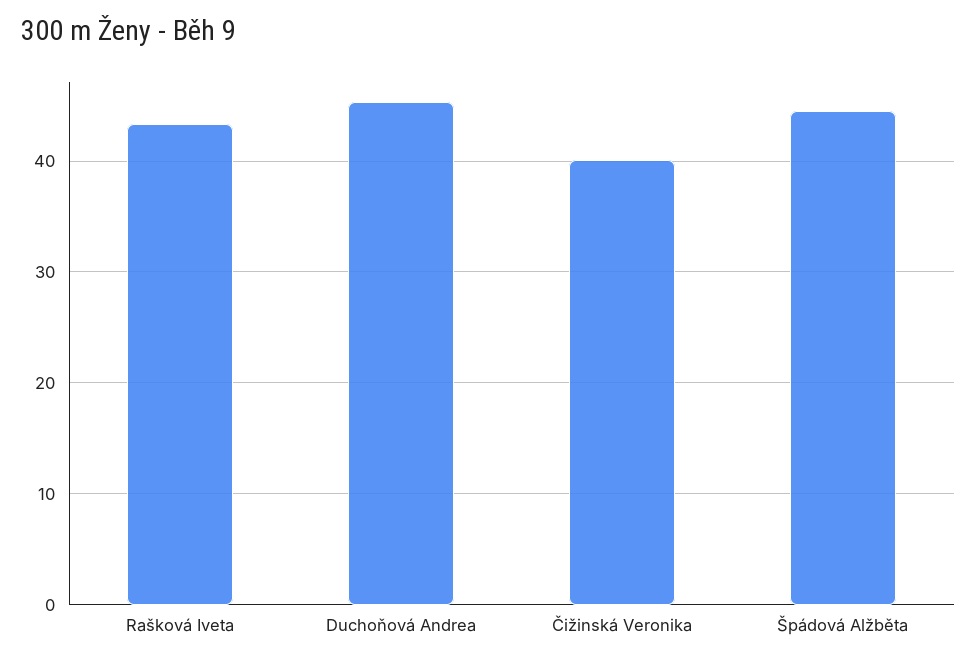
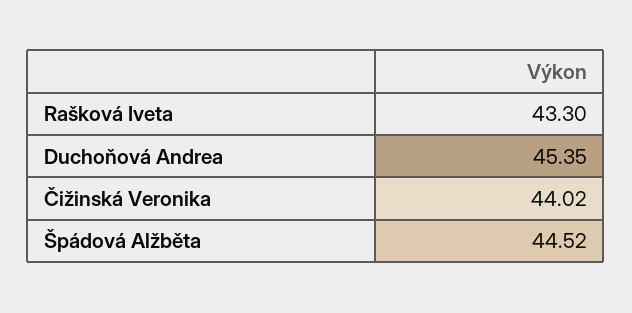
  {
    "Rašková Iveta": 43.3,
    "Duchoňová Andrea": 45.35,
-   "Čižinská Veronika": 40,
+   "Čižinská Veronika": 44.02,
    "Špádová Alžběta": 44.52
  }

